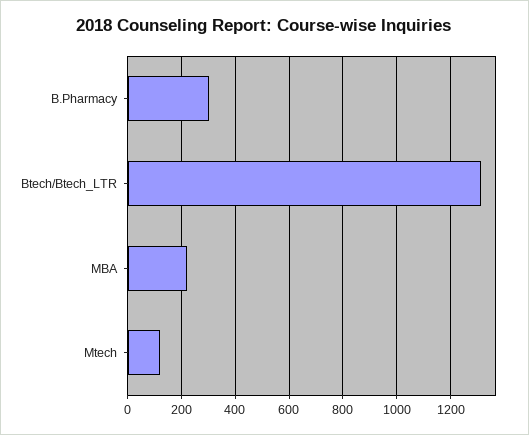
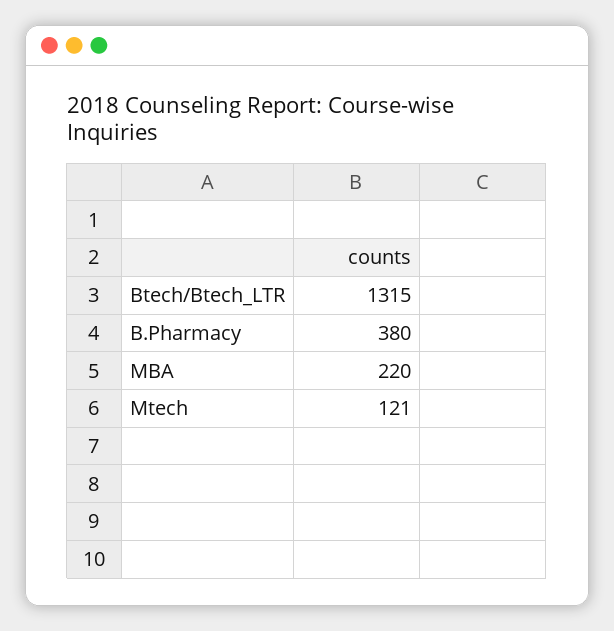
  {
-   "B.Pharmacy": 300,
+   "B.Pharmacy": 380,
    "Btech/Btech_LTR": 1315,
    "MBA": 220,
    "Mtech": 121
  }

